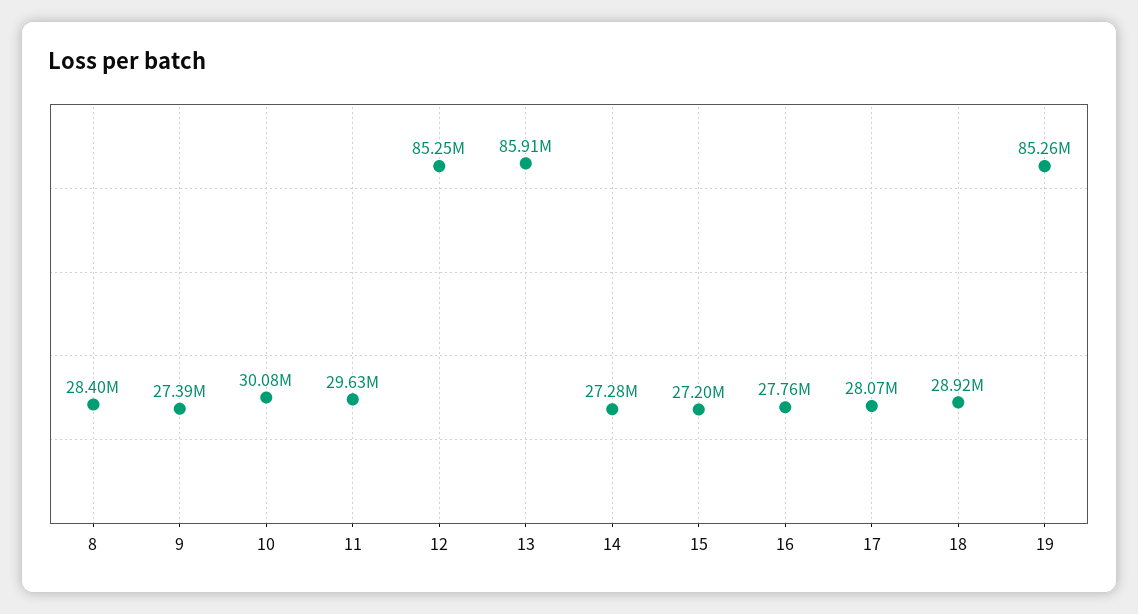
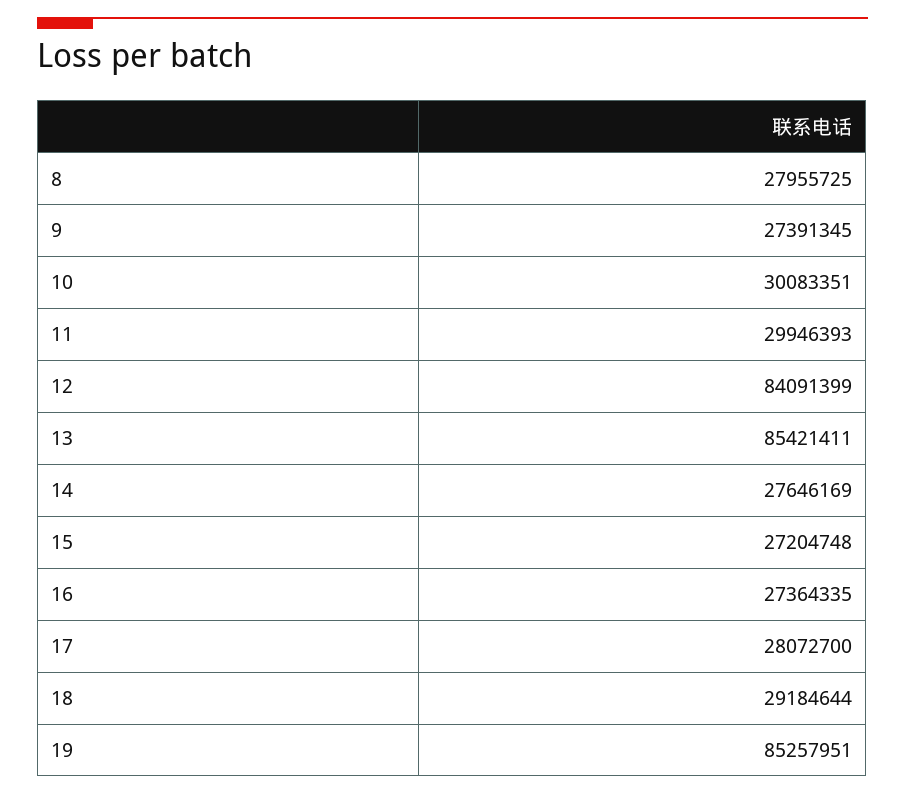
  {
-   "8": 28400000,
+   "8": 27955725,
    "9": 27391345,
    "10": 30083351,
-   "11": 29630000,
+   "11": 29946393,
-   "12": 85250000,
+   "12": 84091399,
-   "13": 85910000,
+   "13": 85421411,
-   "14": 27280000,
+   "14": 27646169,
    "15": 27204748,
-   "16": 27760000,
+   "16": 27364335,
    "17": 28072700,
-   "18": 28920000,
+   "18": 29184644,
    "19": 85257951
  }

